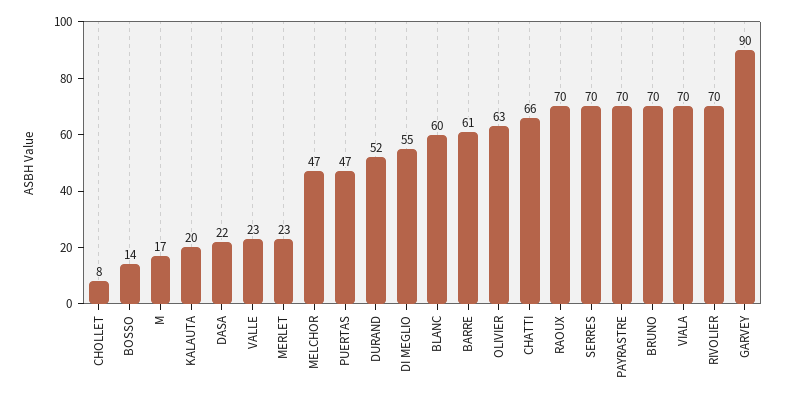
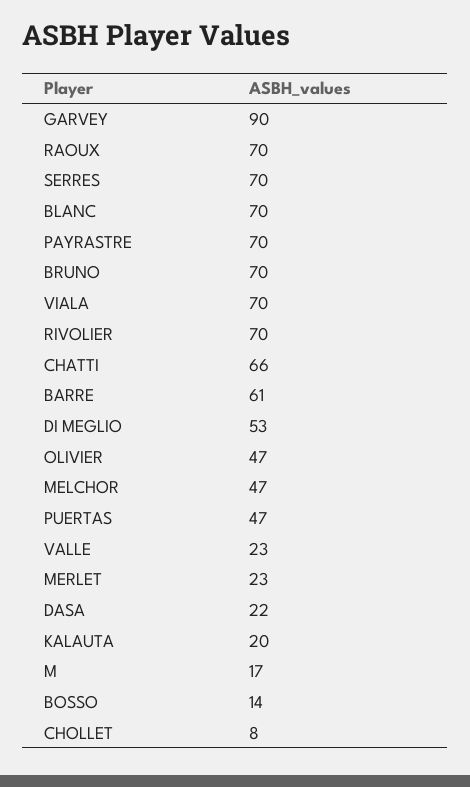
  {
    "CHOLLET": 8,
    "BOSSO": 14,
    "M": 17,
    "KALAUTA": 20,
    "DASA": 22,
    "VALLE": 23,
    "MERLET": 23,
    "MELCHOR": 47,
    "PUERTAS": 47,
-   "DURAND": 52,
-   "DI MEGLIO": 55,
+   "DI MEGLIO": 53,
-   "BLANC": 60,
+   "BLANC": 70,
    "BARRE": 61,
-   "OLIVIER": 63,
+   "OLIVIER": 47,
    "CHATTI": 66,
    "RAOUX": 70,
    "SERRES": 70,
    "PAYRASTRE": 70,
    "BRUNO": 70,
    "VIALA": 70,
    "RIVOLIER": 70,
    "GARVEY": 90
  }

